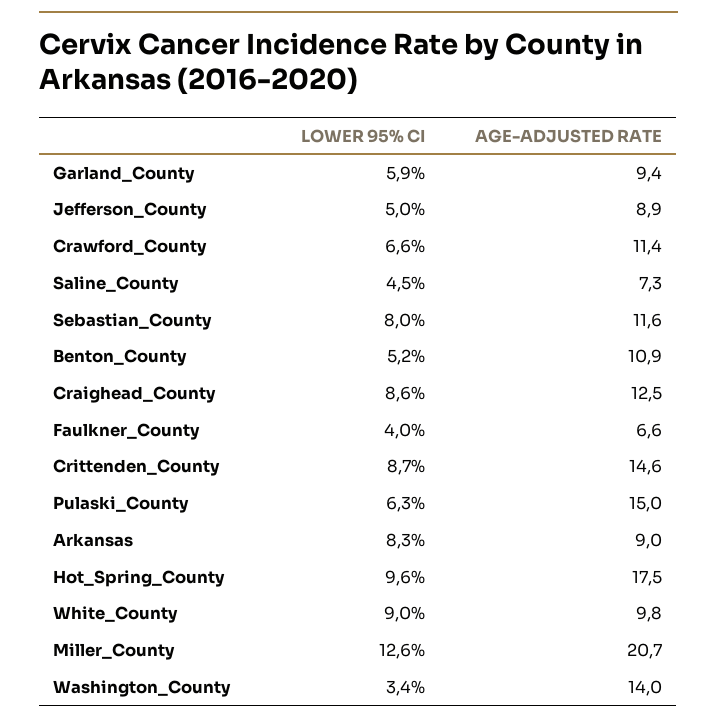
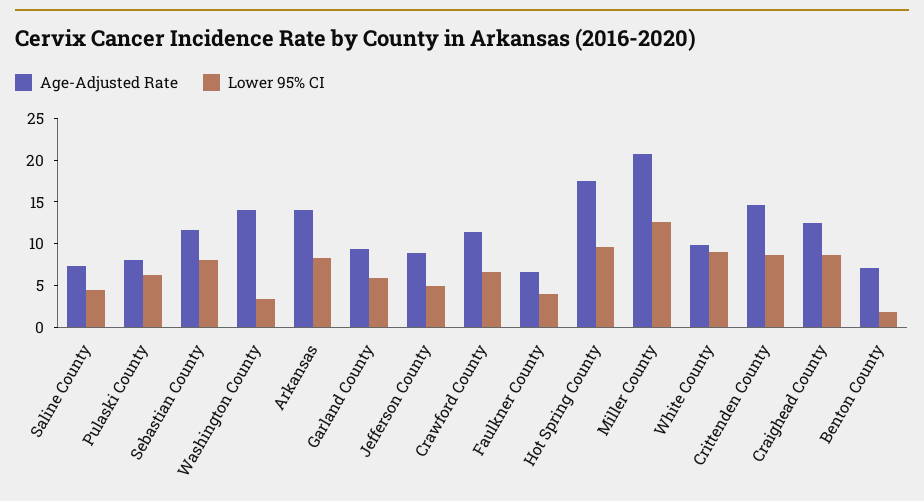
  {
    "LOWER 95% CI": {
      "Garland_County": 5.9,
      "Jefferson_County": 5,
      "Crawford_County": 6.6,
      "Saline_County": 4.5,
      "Sebastian_County": 8,
-     "Benton_County": 5.2,
+     "Benton_County": 2,
      "Craighead_County": 8.6,
      "Faulkner_County": 4,
      "Crittenden_County": 8.7,
      "Pulaski_County": 6.3,
      "Arkansas": 8.3,
      "Hot_Spring_County": 9.6,
      "White_County": 9,
      "Miller_County": 12.6,
      "Washington_County": 3.4
    },
    "AGE-ADJUSTED RATE": {
      "Garland_County": 9.4,
      "Jefferson_County": 8.9,
      "Crawford_County": 11.4,
      "Saline_County": 7.3,
      "Sebastian_County": 11.6,
-     "Benton_County": 10.9,
+     "Benton_County": 7,
      "Craighead_County": 12.5,
      "Faulkner_County": 6.6,
      "Crittenden_County": 14.6,
-     "Pulaski_County": 15,
+     "Pulaski_County": 8,
-     "Arkansas": 9,
+     "Arkansas": 14,
      "Hot_Spring_County": 17.5,
      "White_County": 9.8,
      "Miller_County": 20.7,
      "Washington_County": 14
    }
  }

